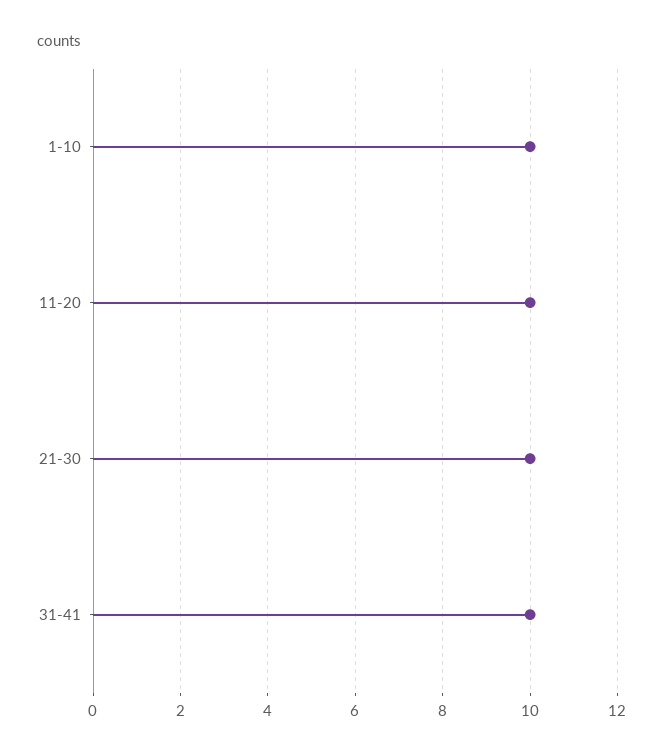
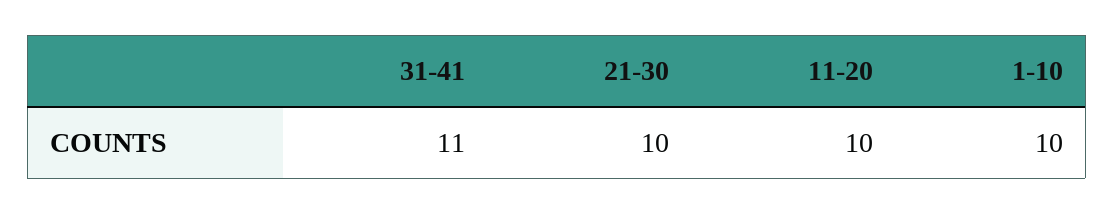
  {
    "1-10": 10,
    "11-20": 10,
    "21-30": 10,
-   "31-41": 10
+   "31-41": 11
  }

